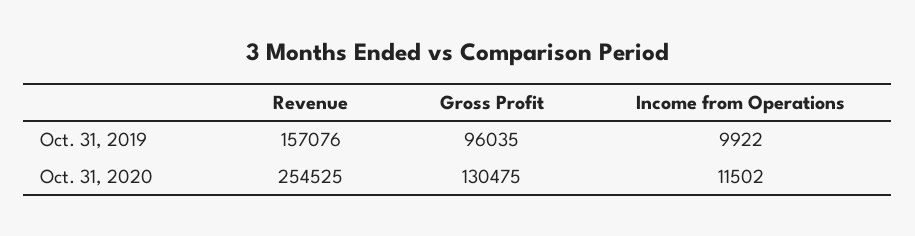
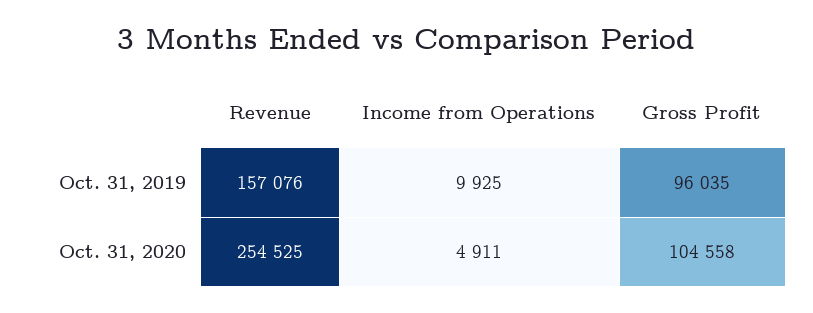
  {
    "Revenue": {
      "Oct. 31, 2019": 157076,
      "Oct. 31, 2020": 254525
    },
    "Gross Profit": {
      "Oct. 31, 2019": 96035,
-     "Oct. 31, 2020": 130475
+     "Oct. 31, 2020": 104558
    },
    "Income from Operations": {
-     "Oct. 31, 2019": 9922,
+     "Oct. 31, 2019": 9925,
-     "Oct. 31, 2020": 11502
+     "Oct. 31, 2020": 4911
    }
  }

